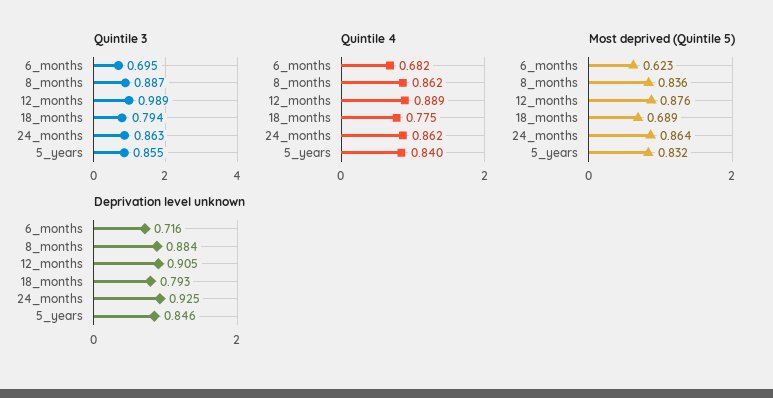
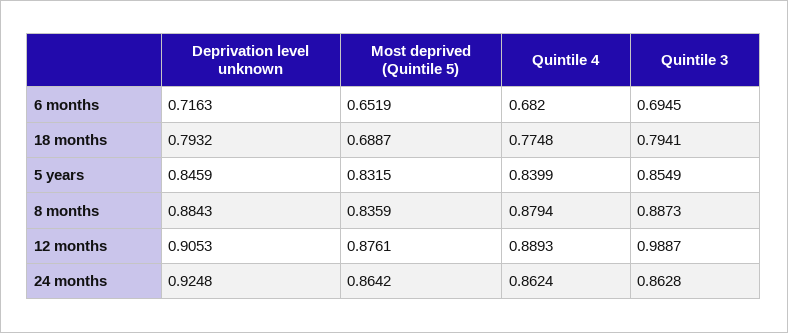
  {
    "Quintile 3": {
      "6_months": 0.6945,
      "8_months": 0.8873,
      "12_months": 0.9887,
      "18_months": 0.7941,
      "24_months": 0.8628,
      "5_years": 0.8549
    },
    "Quintile 4": {
      "6_months": 0.682,
-     "8_months": 0.862,
+     "8_months": 0.8794,
      "12_months": 0.8893,
      "18_months": 0.7748,
      "24_months": 0.8624,
      "5_years": 0.8399
    },
    "Most deprived (Quintile 5)": {
-     "6_months": 0.623,
+     "6_months": 0.6519,
      "8_months": 0.8359,
      "12_months": 0.8761,
      "18_months": 0.6887,
      "24_months": 0.8642,
      "5_years": 0.8315
    },
    "Deprivation level unknown": {
      "6_months": 0.7163,
      "8_months": 0.8843,
      "12_months": 0.9053,
      "18_months": 0.7932,
      "24_months": 0.9248,
      "5_years": 0.8459
    }
  }

